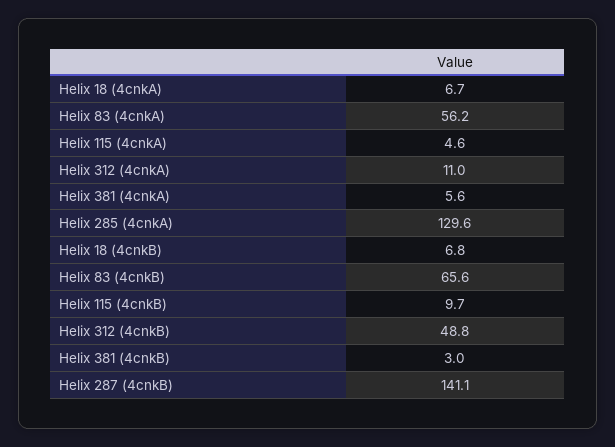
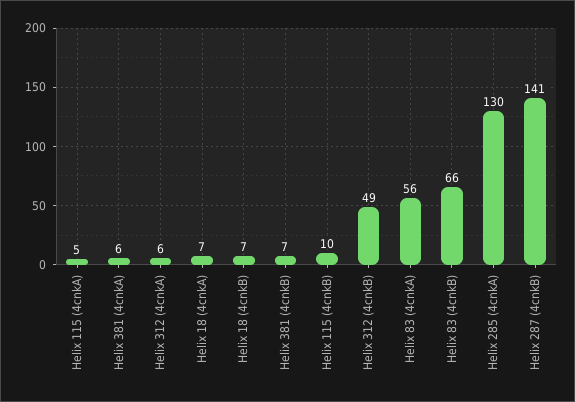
  {
    "Helix 18 (4cnkA)": 6.7,
    "Helix 83 (4cnkA)": 56.2,
    "Helix 115 (4cnkA)": 4.6,
-   "Helix 312 (4cnkA)": 11,
+   "Helix 312 (4cnkA)": 6,
    "Helix 381 (4cnkA)": 5.6,
    "Helix 285 (4cnkA)": 129.6,
    "Helix 18 (4cnkB)": 6.8,
    "Helix 83 (4cnkB)": 65.6,
    "Helix 115 (4cnkB)": 9.7,
    "Helix 312 (4cnkB)": 48.8,
-   "Helix 381 (4cnkB)": 3,
+   "Helix 381 (4cnkB)": 7,
    "Helix 287 (4cnkB)": 141.1
  }

